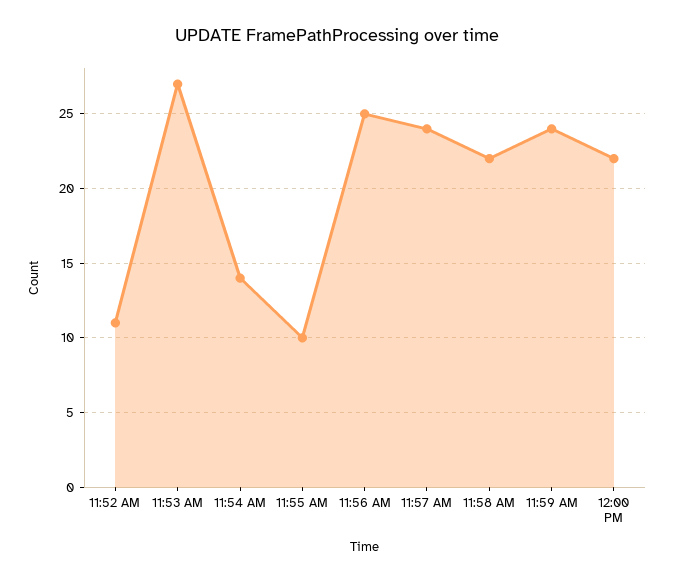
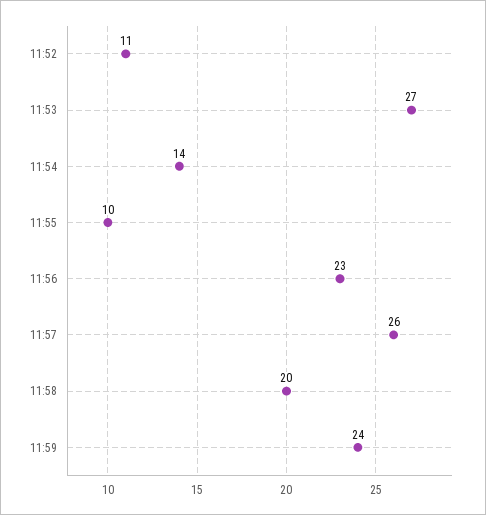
  {
    "11:52 AM": 11,
    "11:53 AM": 27,
    "11:54 AM": 14,
    "11:55 AM": 10,
-   "11:56 AM": 25,
+   "11:56 AM": 23,
-   "11:57 AM": 24,
+   "11:57 AM": 26,
-   "11:58 AM": 22,
+   "11:58 AM": 20,
-   "11:59 AM": 24,
+   "11:59 AM": 24
-   "12:00 PM": 22
  }

